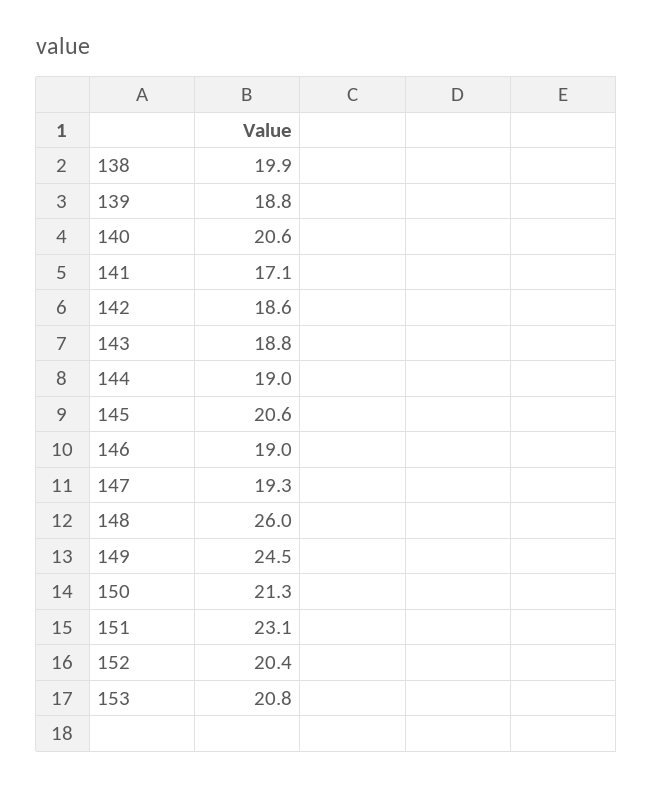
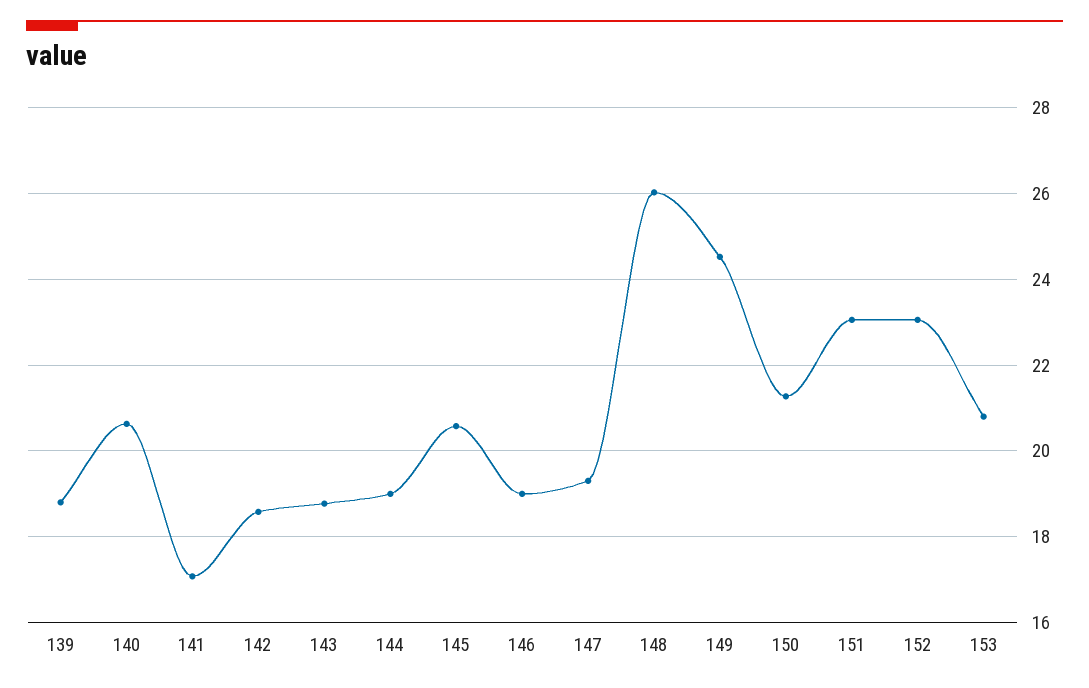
  {
-   "138": 19.9,
    "139": 18.8,
    "140": 20.6,
    "141": 17.1,
    "142": 18.6,
    "143": 18.8,
    "144": 19,
    "145": 20.6,
    "146": 19,
    "147": 19.3,
    "148": 26,
    "149": 24.5,
    "150": 21.3,
    "151": 23.1,
-   "152": 20.4,
+   "152": 23,
    "153": 20.8
  }

